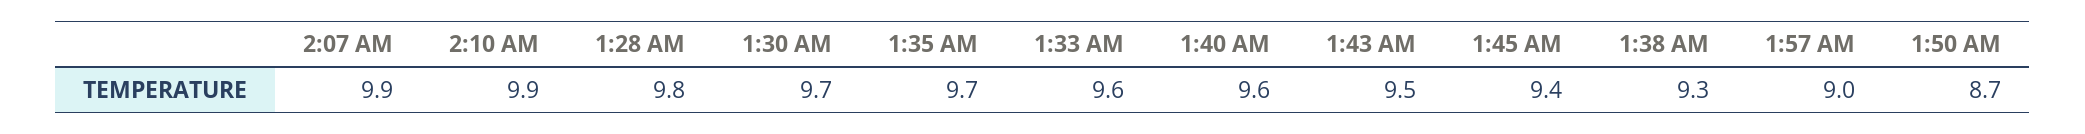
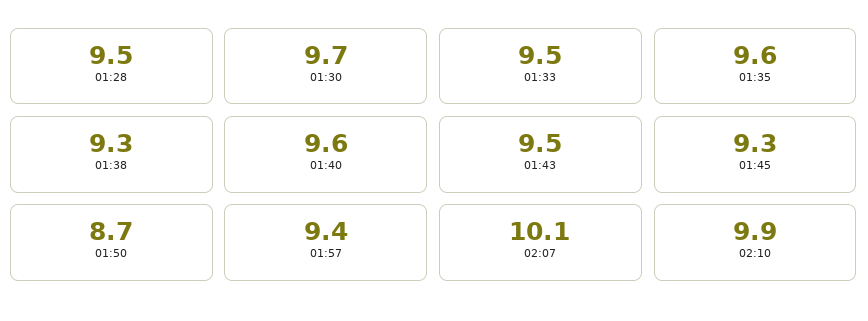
  {
-   "2:07 AM": 9.9,
+   "2:07 AM": 10.1,
    "2:10 AM": 9.9,
-   "1:28 AM": 9.8,
+   "1:28 AM": 9.5,
    "1:30 AM": 9.7,
-   "1:35 AM": 9.7,
+   "1:35 AM": 9.6,
-   "1:33 AM": 9.6,
+   "1:33 AM": 9.5,
    "1:40 AM": 9.6,
    "1:43 AM": 9.5,
-   "1:45 AM": 9.4,
+   "1:45 AM": 9.3,
    "1:38 AM": 9.3,
-   "1:57 AM": 9,
+   "1:57 AM": 9.4,
    "1:50 AM": 8.7
  }

